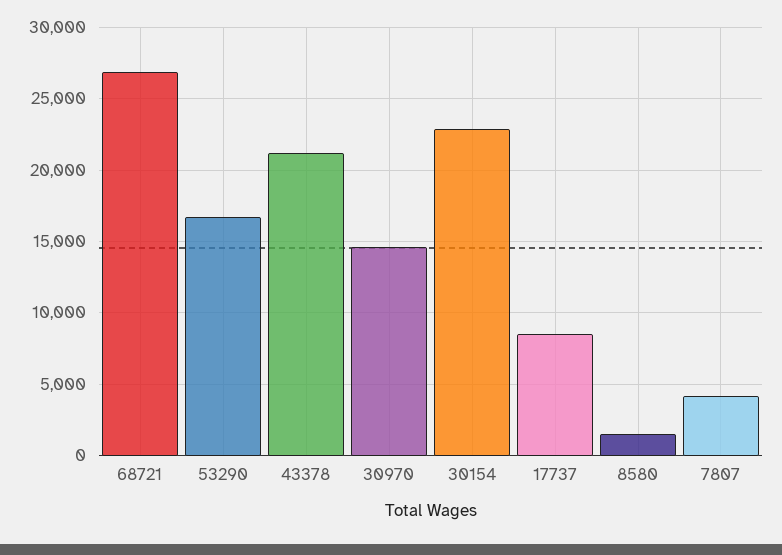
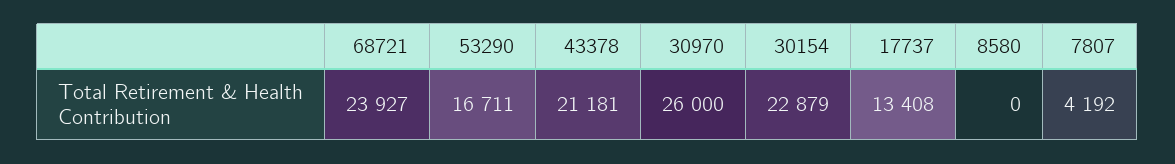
  {
-   "68721": 27000,
+   "68721": 23927,
    "53290": 16711,
    "43378": 21181,
-   "30970": 14500,
+   "30970": 26000,
    "30154": 22879,
-   "17737": 8500,
+   "17737": 13408,
-   "8580": 1500,
+   "8580": 0,
    "7807": 4192
  }

